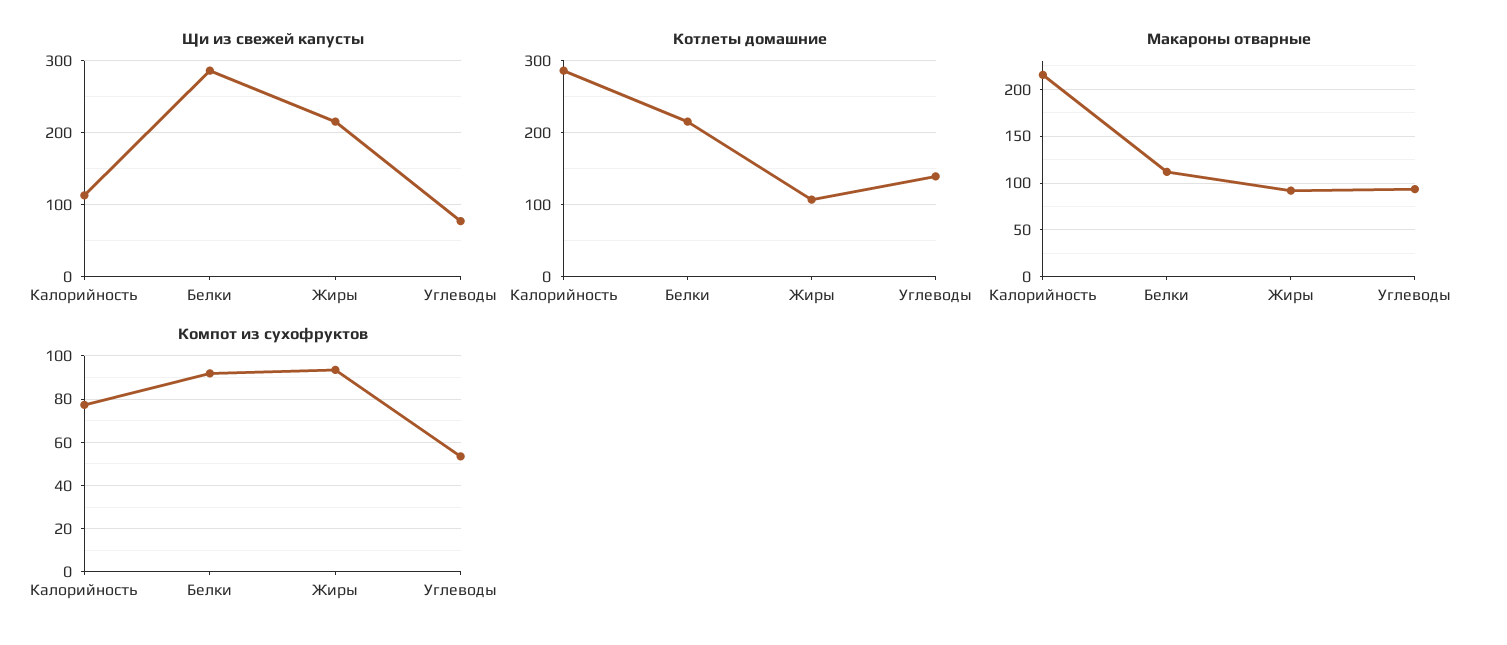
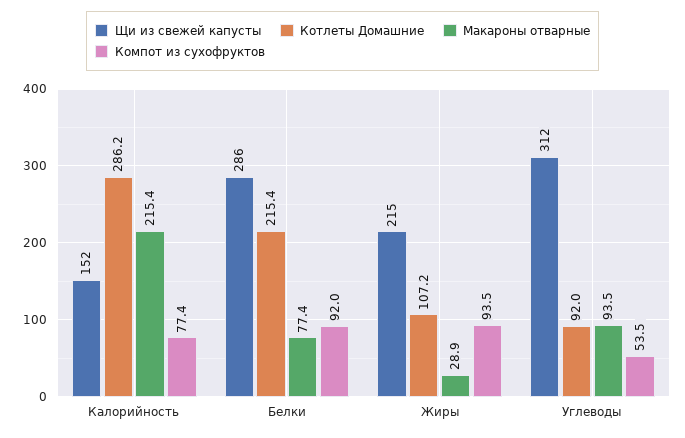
  {
    "Щи из свежей капусты": {
-     "Калорийность": 110,
+     "Калорийность": 152,
      "Белки": 286,
      "Жиры": 215,
-     "Углеводы": 80
+     "Углеводы": 312
    },
    "Котлеты домашние": {
      "Калорийность": 286.2,
      "Белки": 215.4,
      "Жиры": 107.2,
-     "Углеводы": 140
+     "Углеводы": 92
    },
    "Макароны отварные": {
      "Калорийность": 215.4,
-     "Белки": 110,
+     "Белки": 77.4,
-     "Жиры": 90,
+     "Жиры": 28.9,
      "Углеводы": 93.5
    },
    "Компот из сухофруктов": {
      "Калорийность": 77.4,
      "Белки": 92,
      "Жиры": 93.5,
      "Углеводы": 53.5
    }
  }

